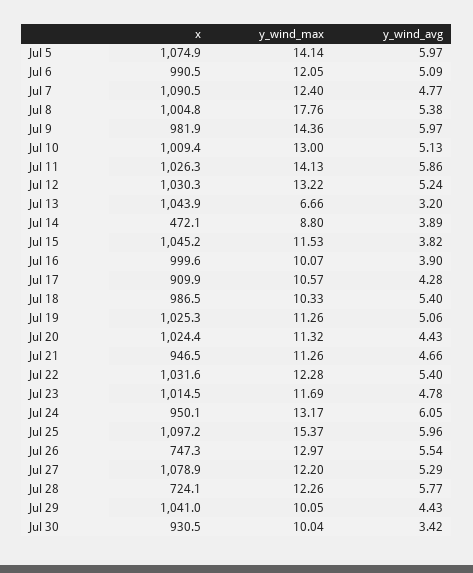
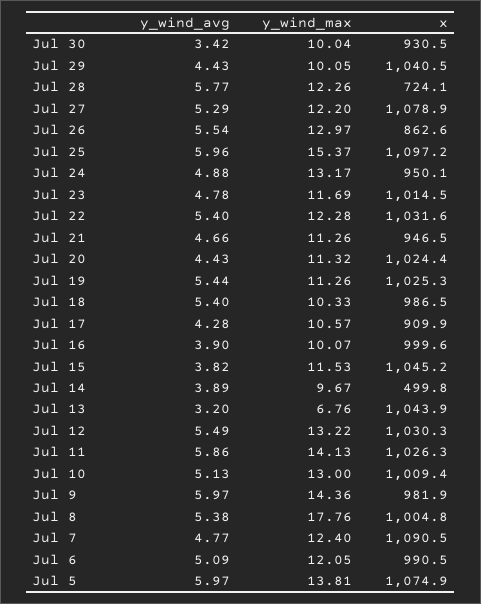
  {
    "x": {
      "Jul 5": 1074.9,
      "Jul 6": 990.5,
      "Jul 7": 1090.5,
      "Jul 8": 1004.8,
      "Jul 9": 981.9,
      "Jul 10": 1009.4,
      "Jul 11": 1026.3,
      "Jul 12": 1030.3,
      "Jul 13": 1043.9,
-     "Jul 14": 472.1,
+     "Jul 14": 499.8,
      "Jul 15": 1045.2,
      "Jul 16": 999.6,
      "Jul 17": 909.9,
      "Jul 18": 986.5,
      "Jul 19": 1025.3,
      "Jul 20": 1024.4,
      "Jul 21": 946.5,
      "Jul 22": 1031.6,
      "Jul 23": 1014.5,
      "Jul 24": 950.1,
      "Jul 25": 1097.2,
-     "Jul 26": 747.3,
+     "Jul 26": 862.6,
      "Jul 27": 1078.9,
      "Jul 28": 724.1,
-     "Jul 29": 1041,
+     "Jul 29": 1040.5,
      "Jul 30": 930.5
    },
    "y_wind_max": {
-     "Jul 5": 14.14,
+     "Jul 5": 13.81,
      "Jul 6": 12.05,
      "Jul 7": 12.4,
      "Jul 8": 17.76,
      "Jul 9": 14.36,
      "Jul 10": 13,
      "Jul 11": 14.13,
      "Jul 12": 13.22,
-     "Jul 13": 6.66,
+     "Jul 13": 6.76,
-     "Jul 14": 8.8,
+     "Jul 14": 9.67,
      "Jul 15": 11.53,
      "Jul 16": 10.07,
      "Jul 17": 10.57,
      "Jul 18": 10.33,
      "Jul 19": 11.26,
      "Jul 20": 11.32,
      "Jul 21": 11.26,
      "Jul 22": 12.28,
      "Jul 23": 11.69,
      "Jul 24": 13.17,
      "Jul 25": 15.37,
      "Jul 26": 12.97,
      "Jul 27": 12.2,
      "Jul 28": 12.26,
      "Jul 29": 10.05,
      "Jul 30": 10.04
    },
    "y_wind_avg": {
      "Jul 5": 5.97,
      "Jul 6": 5.09,
      "Jul 7": 4.77,
      "Jul 8": 5.38,
      "Jul 9": 5.97,
      "Jul 10": 5.13,
      "Jul 11": 5.86,
-     "Jul 12": 5.24,
+     "Jul 12": 5.49,
      "Jul 13": 3.2,
      "Jul 14": 3.89,
      "Jul 15": 3.82,
      "Jul 16": 3.9,
      "Jul 17": 4.28,
      "Jul 18": 5.4,
-     "Jul 19": 5.06,
+     "Jul 19": 5.44,
      "Jul 20": 4.43,
      "Jul 21": 4.66,
      "Jul 22": 5.4,
      "Jul 23": 4.78,
-     "Jul 24": 6.05,
+     "Jul 24": 4.88,
      "Jul 25": 5.96,
      "Jul 26": 5.54,
      "Jul 27": 5.29,
      "Jul 28": 5.77,
      "Jul 29": 4.43,
      "Jul 30": 3.42
    }
  }

